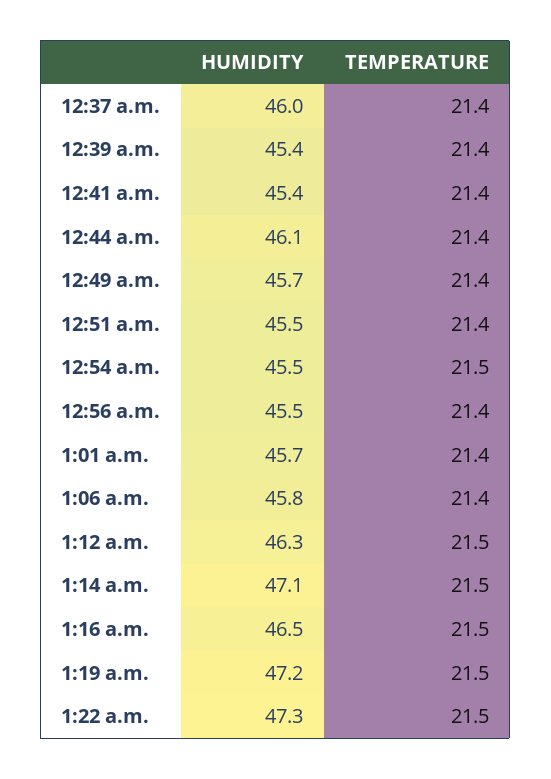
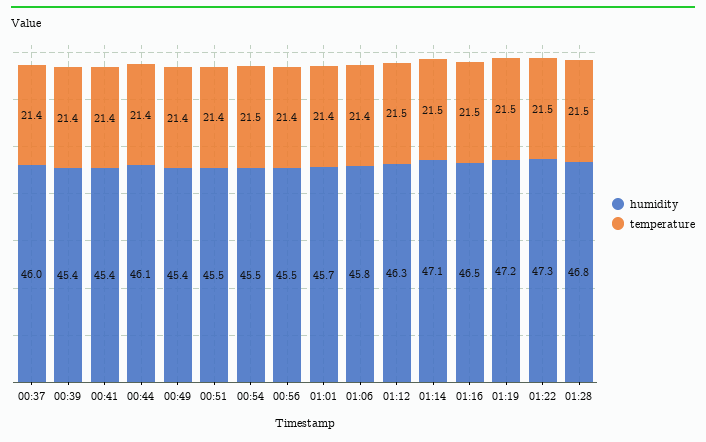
  {
    "HUMIDITY": {
      "12:37 a.m.": 46,
      "12:39 a.m.": 45.4,
      "12:41 a.m.": 45.4,
      "12:44 a.m.": 46.1,
-     "12:49 a.m.": 45.7,
+     "12:49 a.m.": 45.4,
      "12:51 a.m.": 45.5,
      "12:54 a.m.": 45.5,
      "12:56 a.m.": 45.5,
      "1:01 a.m.": 45.7,
      "1:06 a.m.": 45.8,
      "1:12 a.m.": 46.3,
      "1:14 a.m.": 47.1,
      "1:16 a.m.": 46.5,
      "1:19 a.m.": 47.2,
-     "1:22 a.m.": 47.3
+     "1:22 a.m.": 47.3,
+     "01:28": 46.8
    },
    "TEMPERATURE": {
      "12:37 a.m.": 21.4,
      "12:39 a.m.": 21.4,
      "12:41 a.m.": 21.4,
      "12:44 a.m.": 21.4,
      "12:49 a.m.": 21.4,
      "12:51 a.m.": 21.4,
      "12:54 a.m.": 21.5,
      "12:56 a.m.": 21.4,
      "1:01 a.m.": 21.4,
      "1:06 a.m.": 21.4,
      "1:12 a.m.": 21.5,
      "1:14 a.m.": 21.5,
      "1:16 a.m.": 21.5,
      "1:19 a.m.": 21.5,
-     "1:22 a.m.": 21.5
+     "1:22 a.m.": 21.5,
+     "01:28": 21.5
    }
  }

